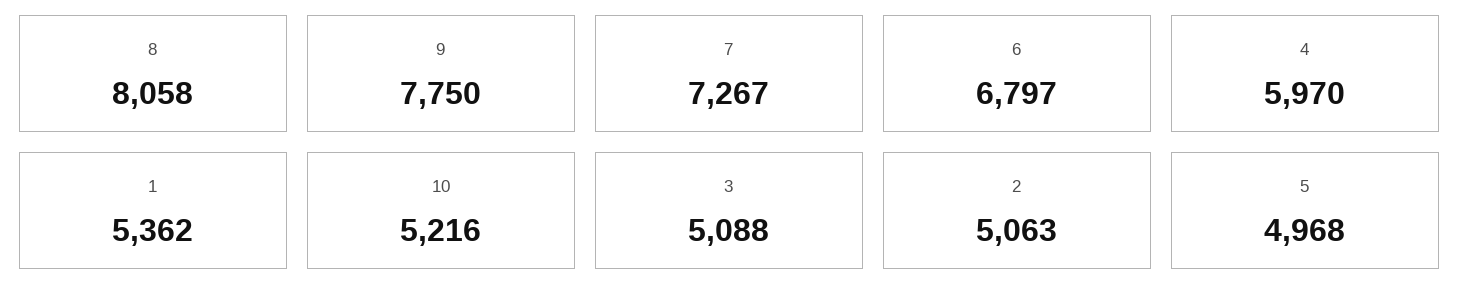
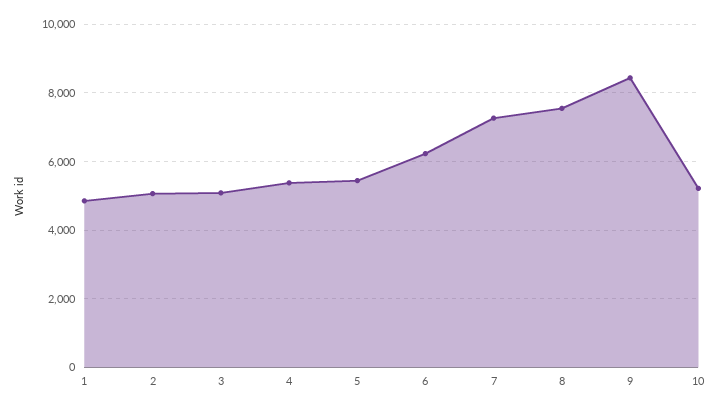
  {
-   "8": 8058,
+   "8": 7600,
-   "9": 7750,
+   "9": 8400,
    "7": 7267,
-   "6": 6797,
+   "6": 6200,
-   "4": 5970,
+   "4": 5400,
-   "1": 5362,
+   "1": 4800,
    "10": 5216,
    "3": 5088,
    "2": 5063,
-   "5": 4968
+   "5": 5400
  }

